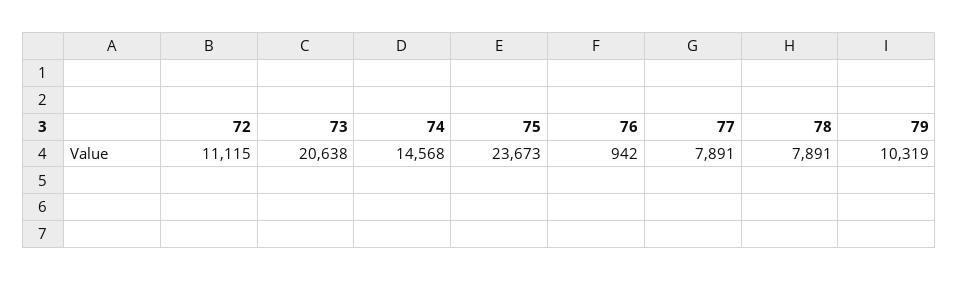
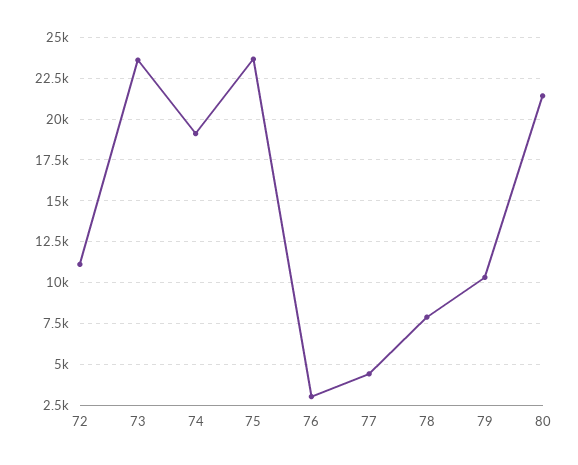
  {
    "72": 11115,
-   "73": 20638,
+   "73": 23500,
-   "74": 14568,
+   "74": 19000,
    "75": 23673,
-   "76": 942,
+   "76": 3000,
-   "77": 7891,
+   "77": 4500,
    "78": 7891,
-   "79": 10319
+   "79": 10319,
+   "80": 21500
  }

